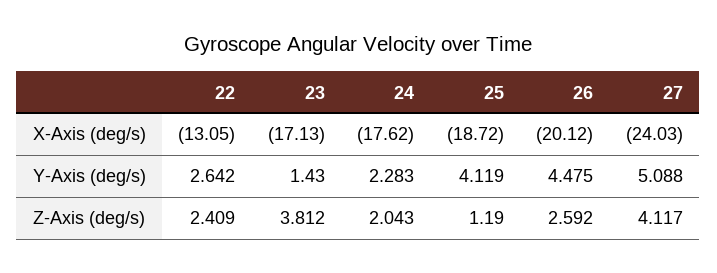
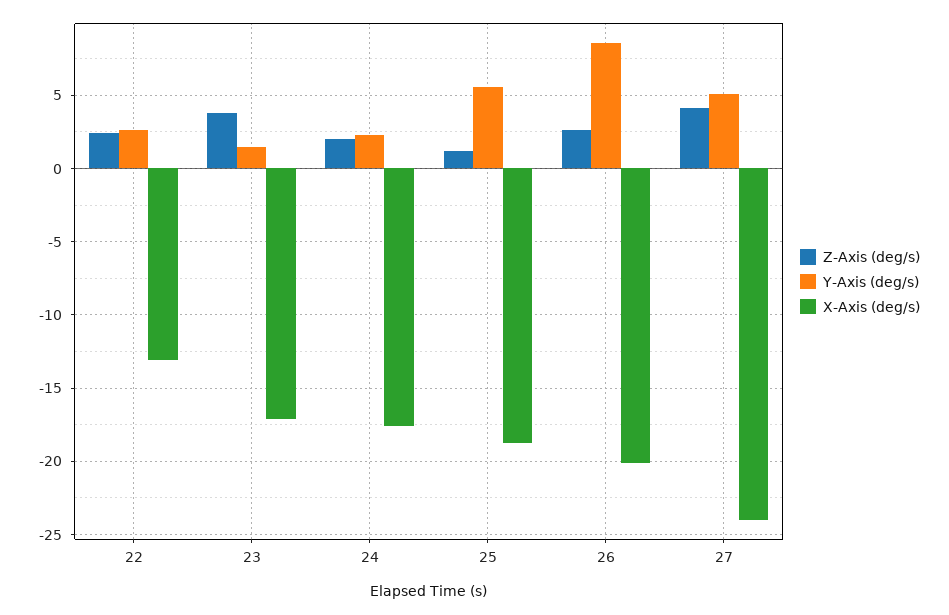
  {
    "X-Axis (deg/s)": {
      "22": -13.05,
      "23": -17.13,
      "24": -17.62,
      "25": -18.72,
      "26": -20.12,
      "27": -24.03
    },
    "Y-Axis (deg/s)": {
      "22": 2.642,
      "23": 1.43,
      "24": 2.283,
-     "25": 4.119,
+     "25": 5.5,
-     "26": 4.475,
+     "26": 8.5,
      "27": 5.088
    },
    "Z-Axis (deg/s)": {
      "22": 2.409,
      "23": 3.812,
      "24": 2.043,
      "25": 1.19,
      "26": 2.592,
      "27": 4.117
    }
  }

